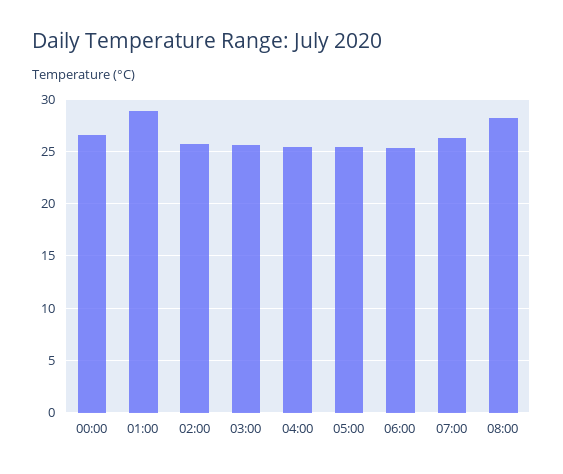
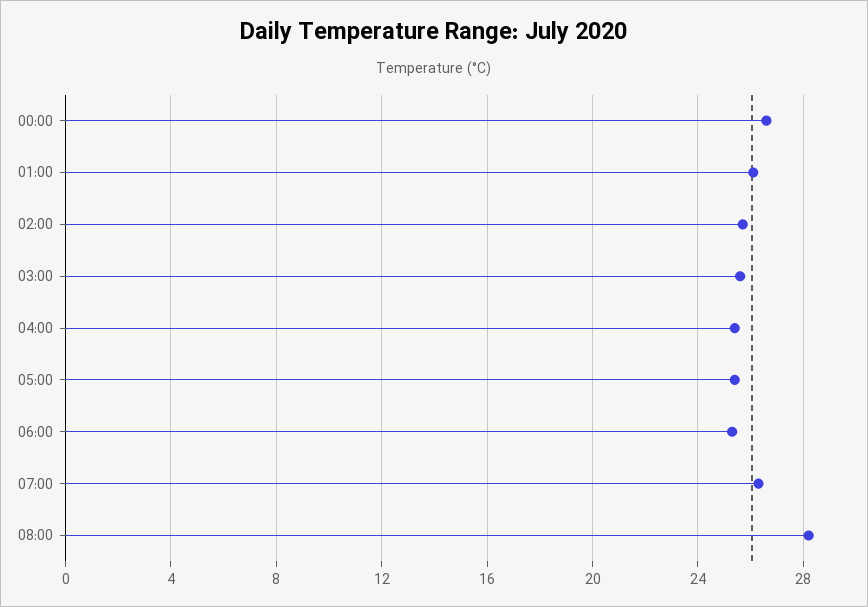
  {
    "00:00": 26.5,
-   "01:00": 29,
+   "01:00": 26,
    "02:00": 25.5,
    "03:00": 25.5,
    "04:00": 25.5,
    "05:00": 25.5,
    "06:00": 25.5,
    "07:00": 26.5,
    "08:00": 28
  }

